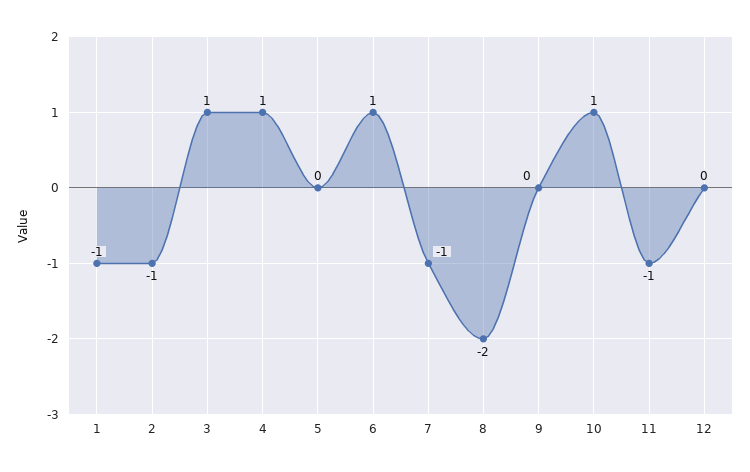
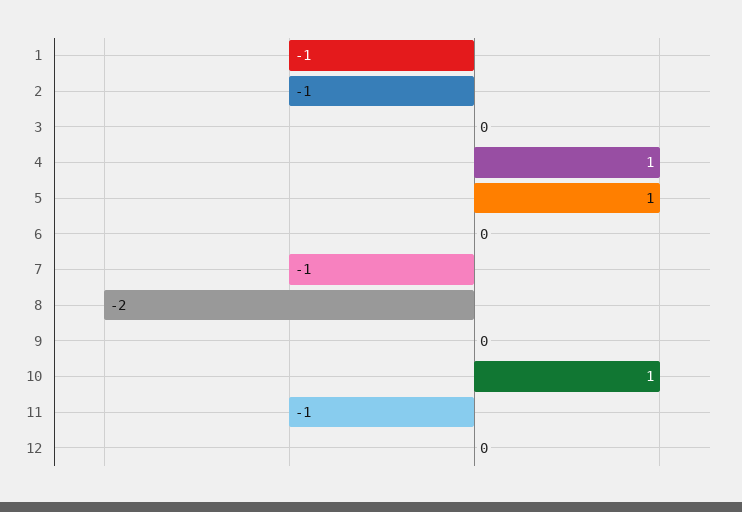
  {
    "1": -1,
    "2": -1,
-   "3": 1,
+   "3": 0,
    "4": 1,
-   "5": 0,
+   "5": 1,
-   "6": 1,
+   "6": 0,
    "7": -1,
    "8": -2,
    "9": 0,
    "10": 1,
    "11": -1,
    "12": 0
  }

